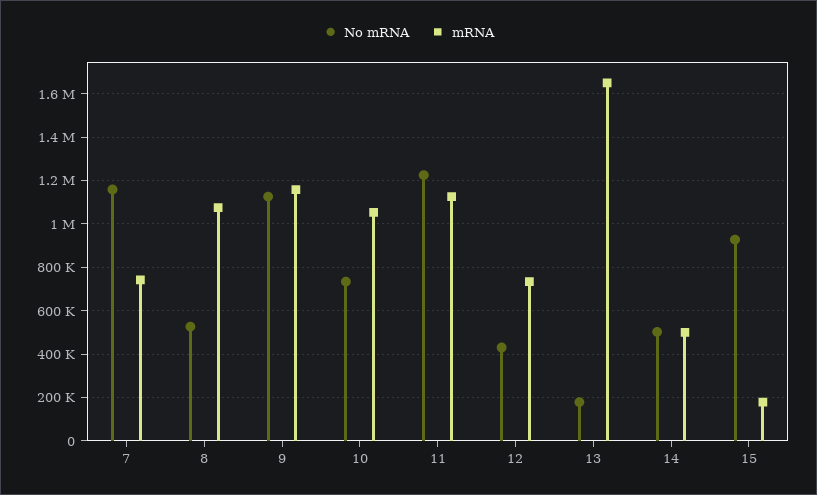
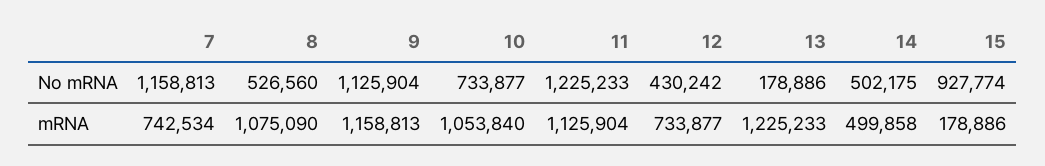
  {
    "No mRNA": {
      "7": 1158813,
      "8": 526560,
      "9": 1125904,
      "10": 733877,
      "11": 1225233,
      "12": 430242,
      "13": 178886,
      "14": 502175,
      "15": 927774
    },
    "mRNA": {
      "7": 742534,
      "8": 1075090,
      "9": 1158813,
      "10": 1053840,
      "11": 1125904,
      "12": 733877,
-     "13": 1650000,
+     "13": 1225233,
      "14": 499858,
      "15": 178886
    }
  }

